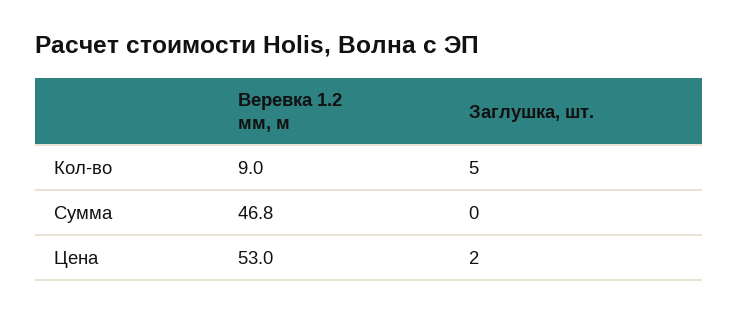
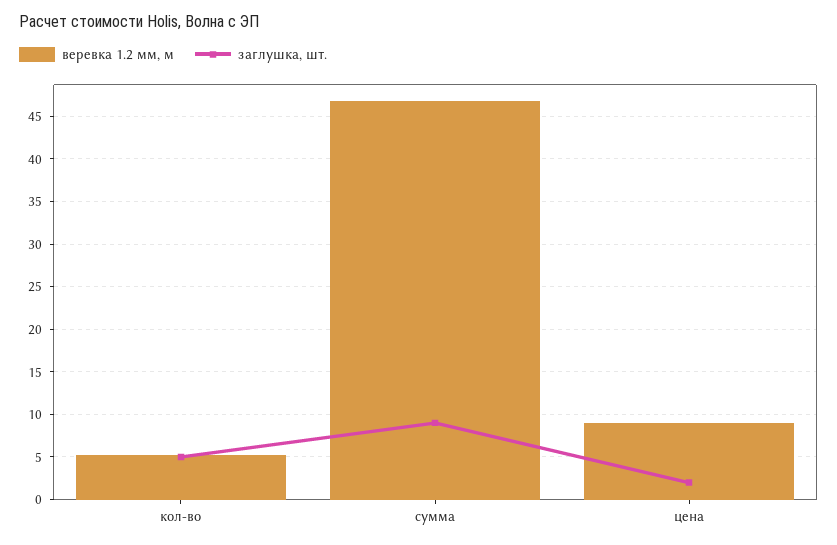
  {
    "Веревка 1.2 мм, м": {
-     "Кол-во": 9,
+     "Кол-во": 5,
      "Сумма": 46.8,
-     "Цена": 53
+     "Цена": 9
    },
    "Заглушка, шт.": {
      "Кол-во": 5,
-     "Сумма": 0,
+     "Сумма": 9,
      "Цена": 2
    }
  }

